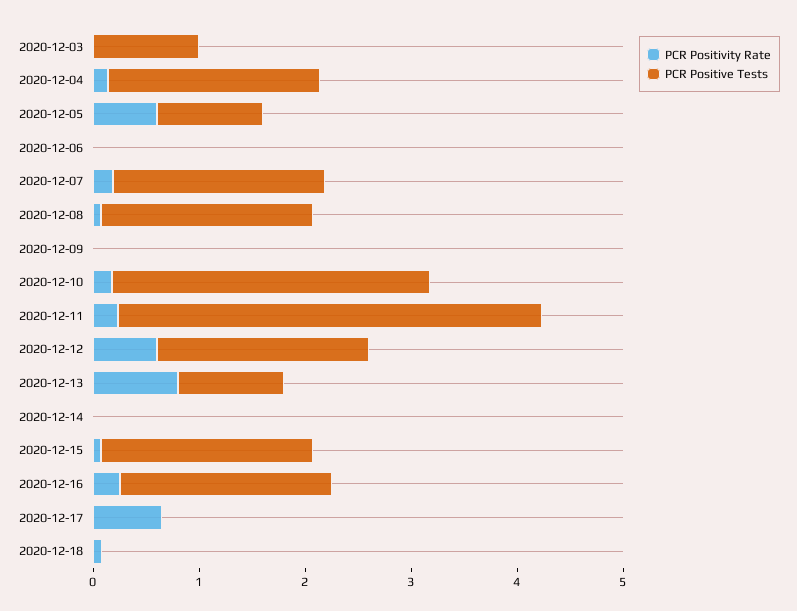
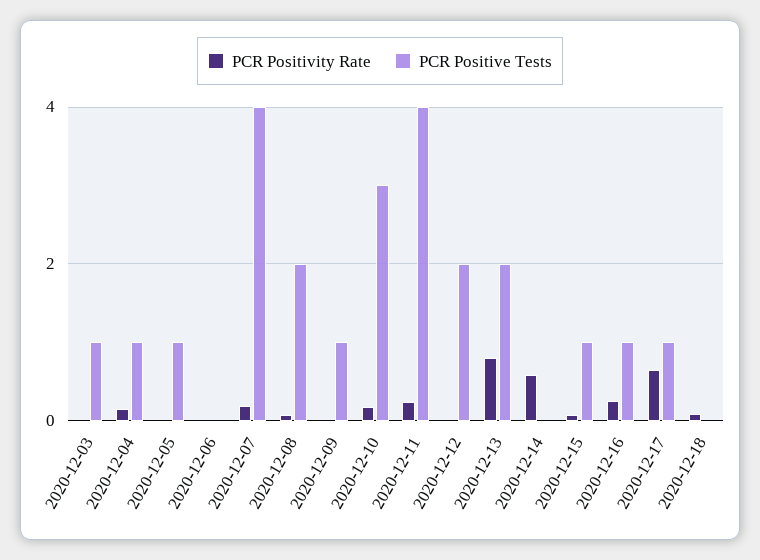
  {
    "PCR Positivity Rate": {
      "2020-12-03": 0,
      "2020-12-04": 0.2,
-     "2020-12-05": 0.6,
+     "2020-12-05": 0,
      "2020-12-06": 0,
      "2020-12-07": 0.2,
      "2020-12-08": 0,
      "2020-12-09": 0,
      "2020-12-10": 0.2,
      "2020-12-11": 0.2,
-     "2020-12-12": 0.6,
+     "2020-12-12": 0,
      "2020-12-13": 0.8,
-     "2020-12-14": 0,
+     "2020-12-14": 0.6,
      "2020-12-15": 0,
      "2020-12-16": 0.2,
      "2020-12-17": 0.6,
      "2020-12-18": 0
    },
    "PCR Positive Tests": {
      "2020-12-03": 1,
-     "2020-12-04": 2,
+     "2020-12-04": 1,
      "2020-12-05": 1,
      "2020-12-06": 0,
-     "2020-12-07": 2,
+     "2020-12-07": 4,
      "2020-12-08": 2,
-     "2020-12-09": 0,
+     "2020-12-09": 1,
      "2020-12-10": 3,
      "2020-12-11": 4,
      "2020-12-12": 2,
-     "2020-12-13": 1,
+     "2020-12-13": 2,
      "2020-12-14": 0,
-     "2020-12-15": 2,
+     "2020-12-15": 1,
-     "2020-12-16": 2,
+     "2020-12-16": 1,
-     "2020-12-17": 0,
+     "2020-12-17": 1,
      "2020-12-18": 0
    }
  }

